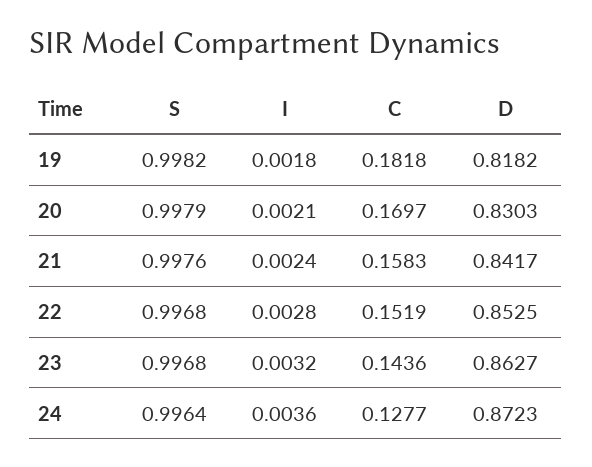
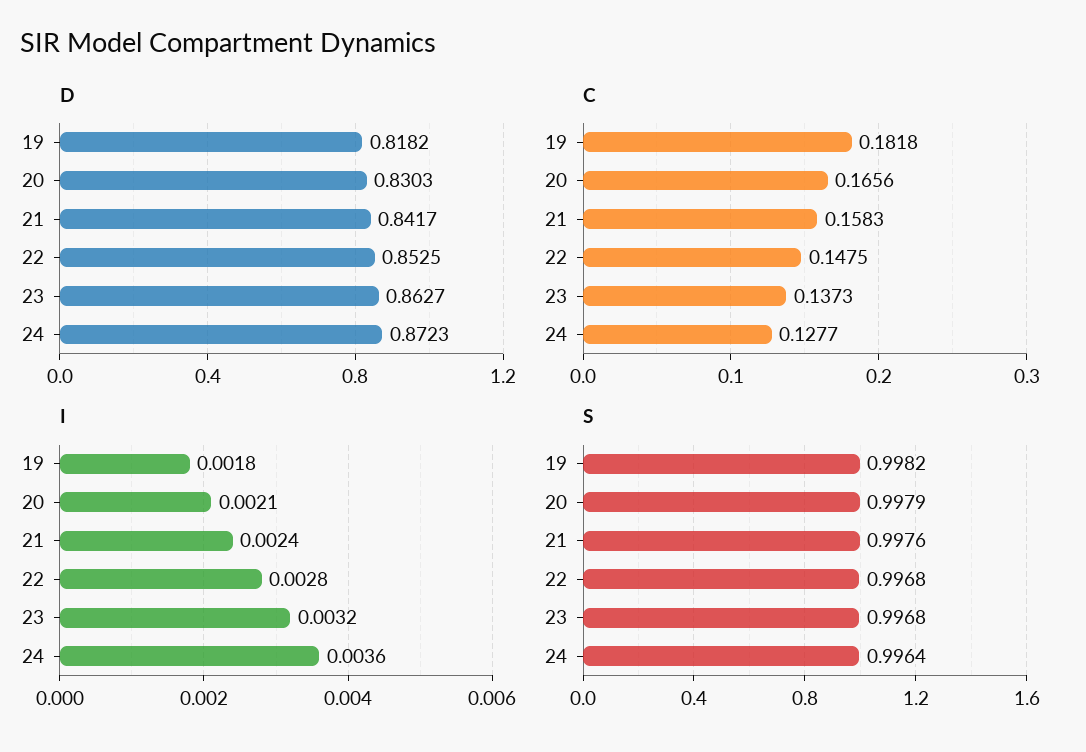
  {
    "S": {
      "19": 0.9982,
      "20": 0.9979,
      "21": 0.9976,
      "22": 0.9968,
      "23": 0.9968,
      "24": 0.9964
    },
    "I": {
      "19": 0.0018,
      "20": 0.0021,
      "21": 0.0024,
      "22": 0.0028,
      "23": 0.0032,
      "24": 0.0036
    },
    "C": {
      "19": 0.1818,
-     "20": 0.1697,
+     "20": 0.1656,
      "21": 0.1583,
-     "22": 0.1519,
+     "22": 0.1475,
-     "23": 0.1436,
+     "23": 0.1373,
      "24": 0.1277
    },
    "D": {
      "19": 0.8182,
      "20": 0.8303,
      "21": 0.8417,
      "22": 0.8525,
      "23": 0.8627,
      "24": 0.8723
    }
  }

